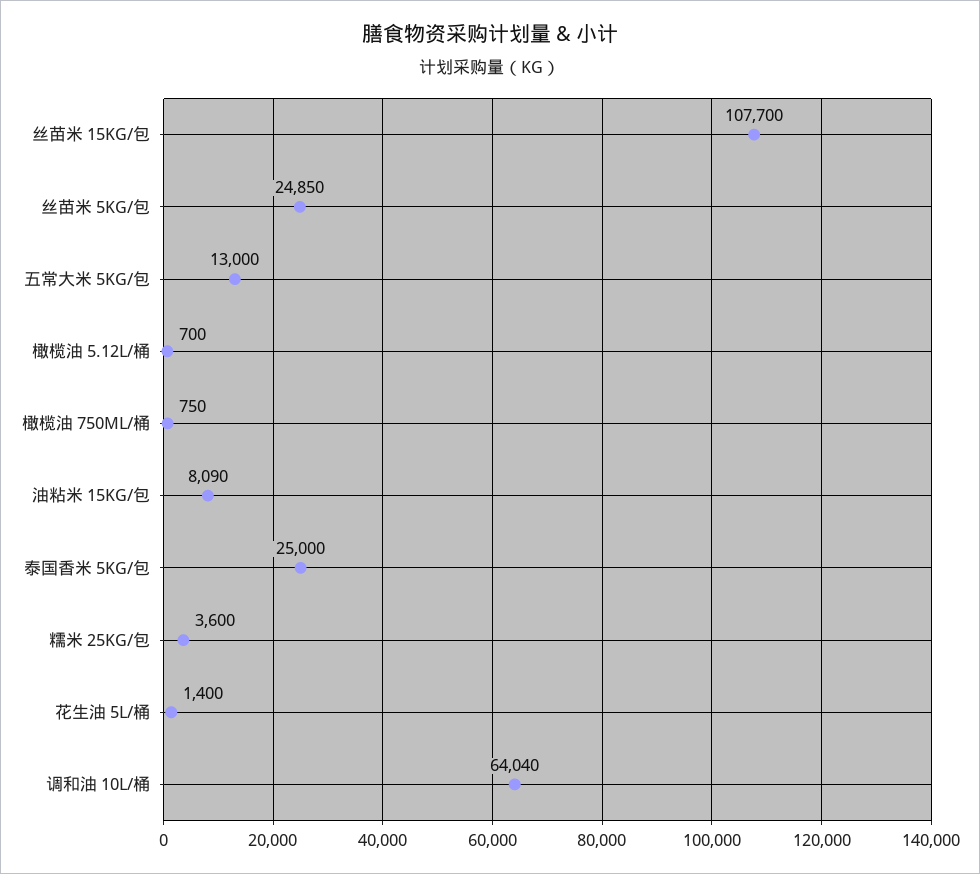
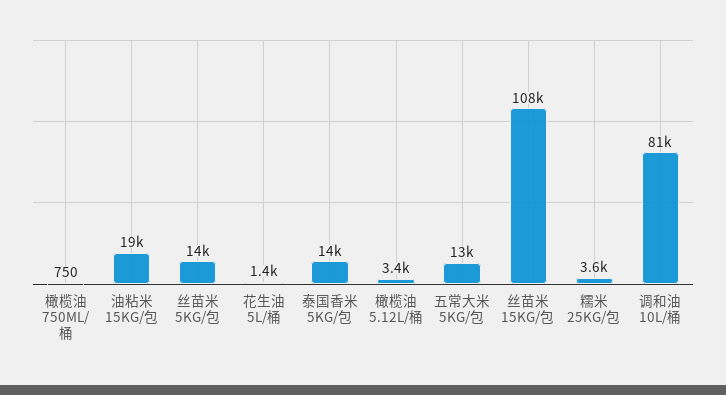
  {
    "丝苗米 15KG/包": 107700,
-   "丝苗米 5KG/包": 24850,
+   "丝苗米 5KG/包": 14000,
    "五常大米 5KG/包": 13000,
-   "橄榄油 5.12L/桶": 700,
+   "橄榄油 5.12L/桶": 3400,
    "橄榄油 750ML/桶": 750,
-   "油粘米 15KG/包": 8090,
+   "油粘米 15KG/包": 19000,
-   "泰国香米 5KG/包": 25000,
+   "泰国香米 5KG/包": 14000,
    "糯米 25KG/包": 3600,
    "花生油 5L/桶": 1400,
-   "调和油 10L/桶": 64040
+   "调和油 10L/桶": 81000
  }

